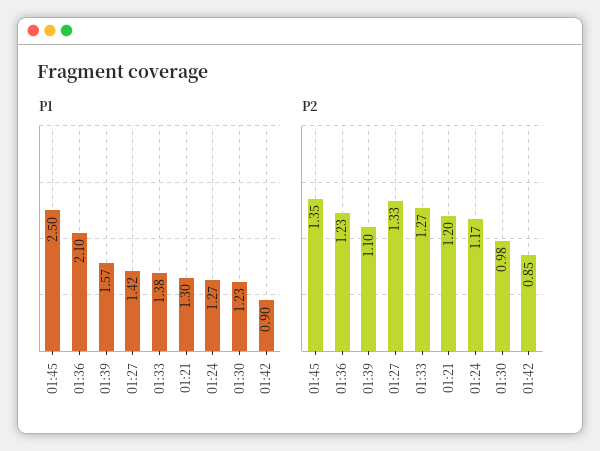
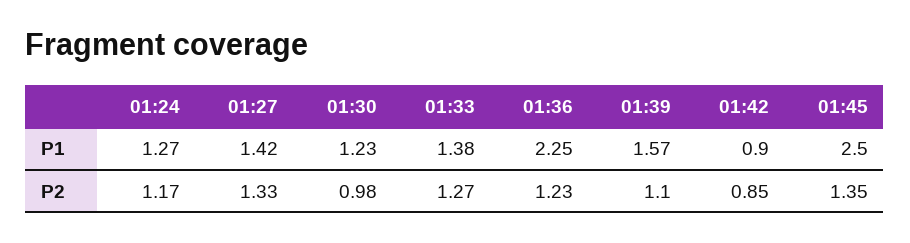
  {
    "P1": {
      "01:45": 2.5,
-     "01:36": 2.1,
+     "01:36": 2.25,
      "01:39": 1.57,
      "01:27": 1.42,
      "01:33": 1.38,
-     "01:21": 1.3,
      "01:24": 1.27,
      "01:30": 1.23,
      "01:42": 0.9
    },
    "P2": {
      "01:45": 1.35,
      "01:36": 1.23,
      "01:39": 1.1,
      "01:27": 1.33,
      "01:33": 1.27,
-     "01:21": 1.2,
      "01:24": 1.17,
      "01:30": 0.98,
      "01:42": 0.85
    }
  }

